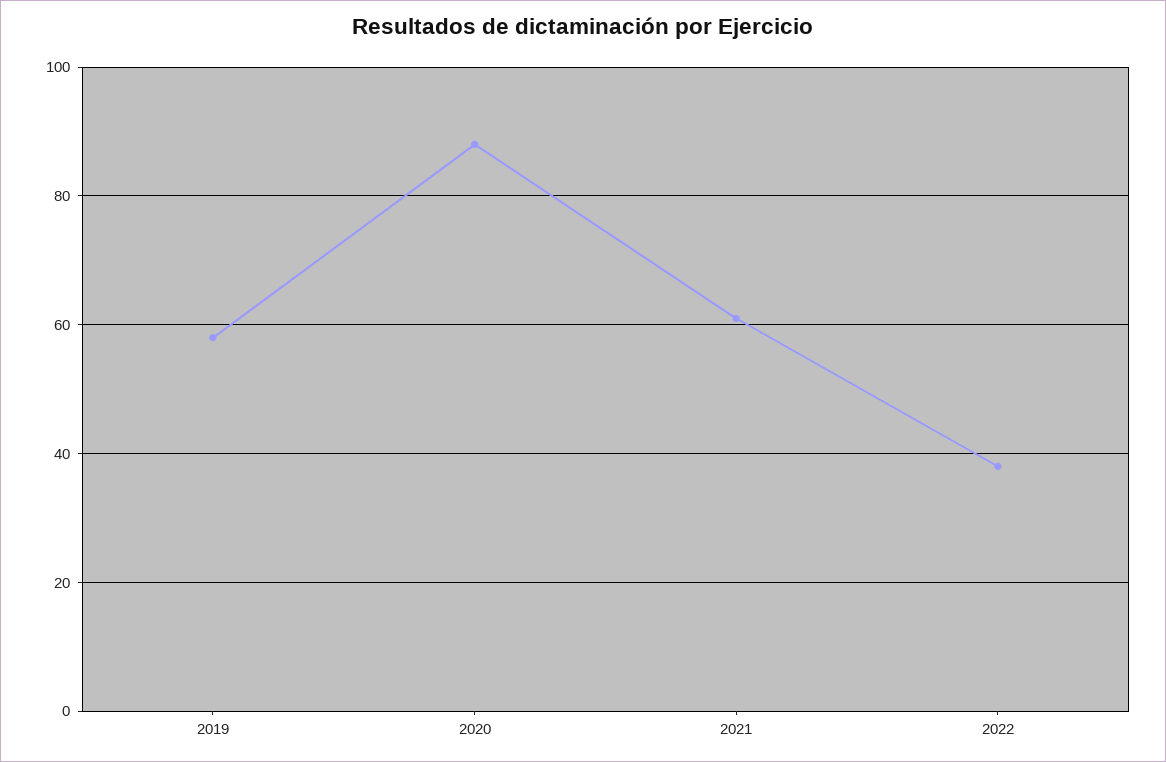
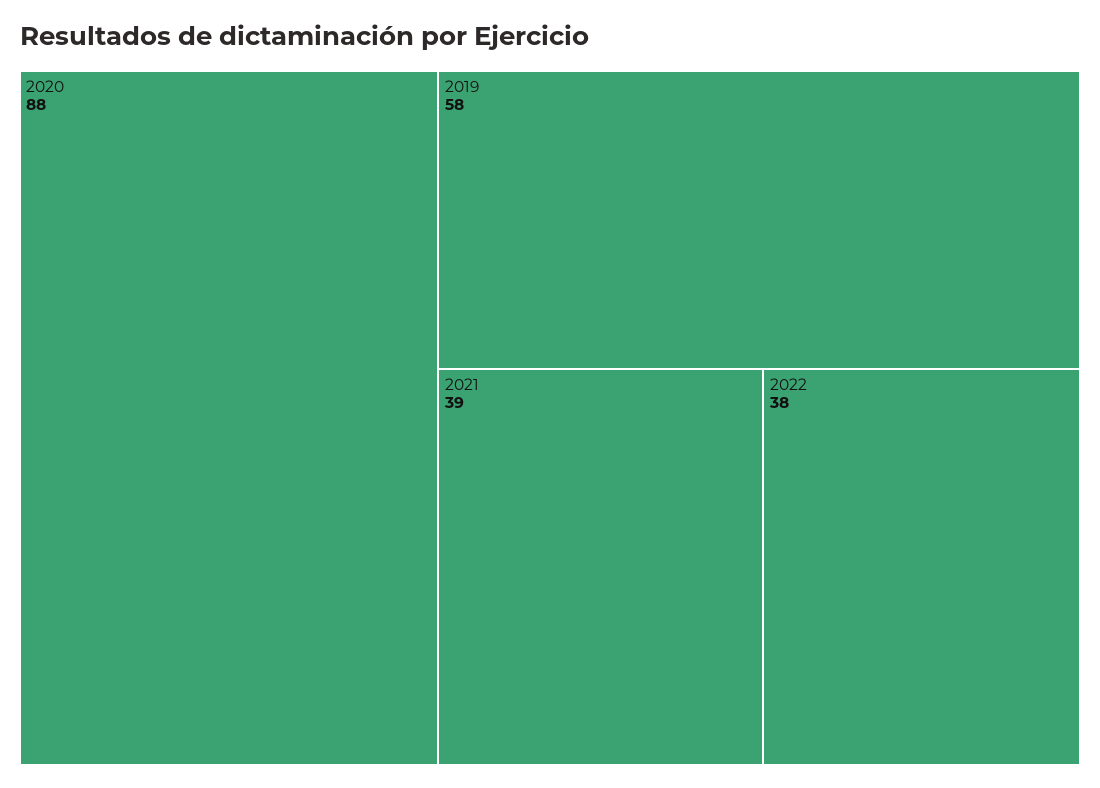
  {
    "2019": 58,
    "2020": 88,
-   "2021": 60,
+   "2021": 39,
    "2022": 38
  }

